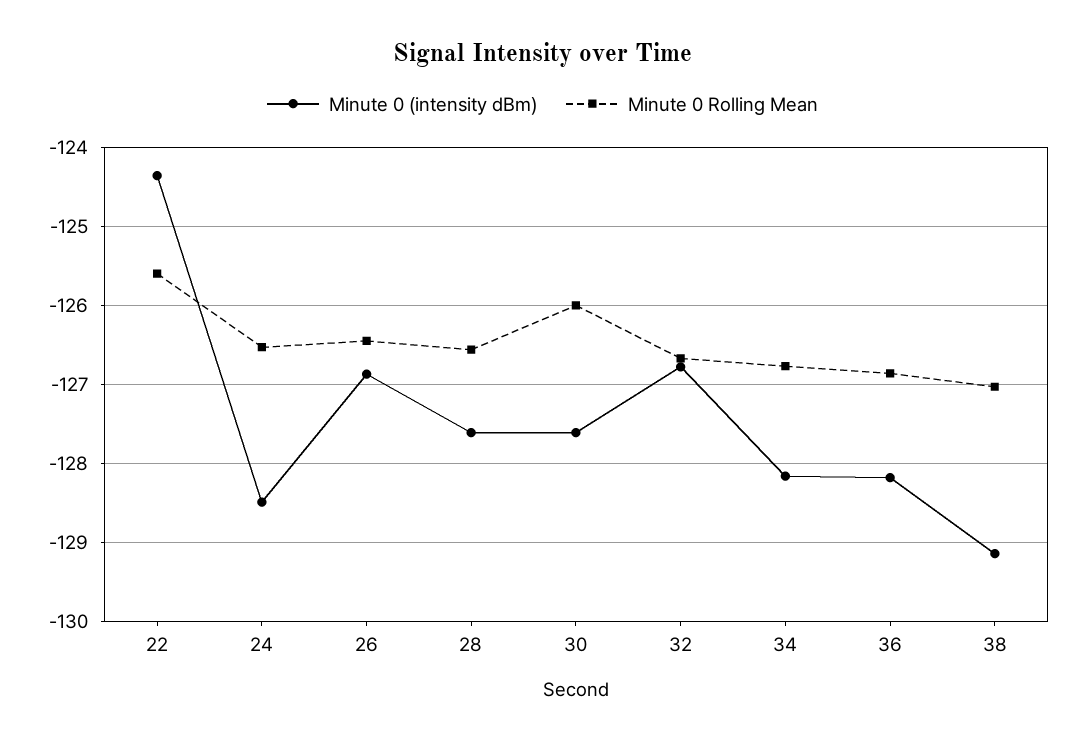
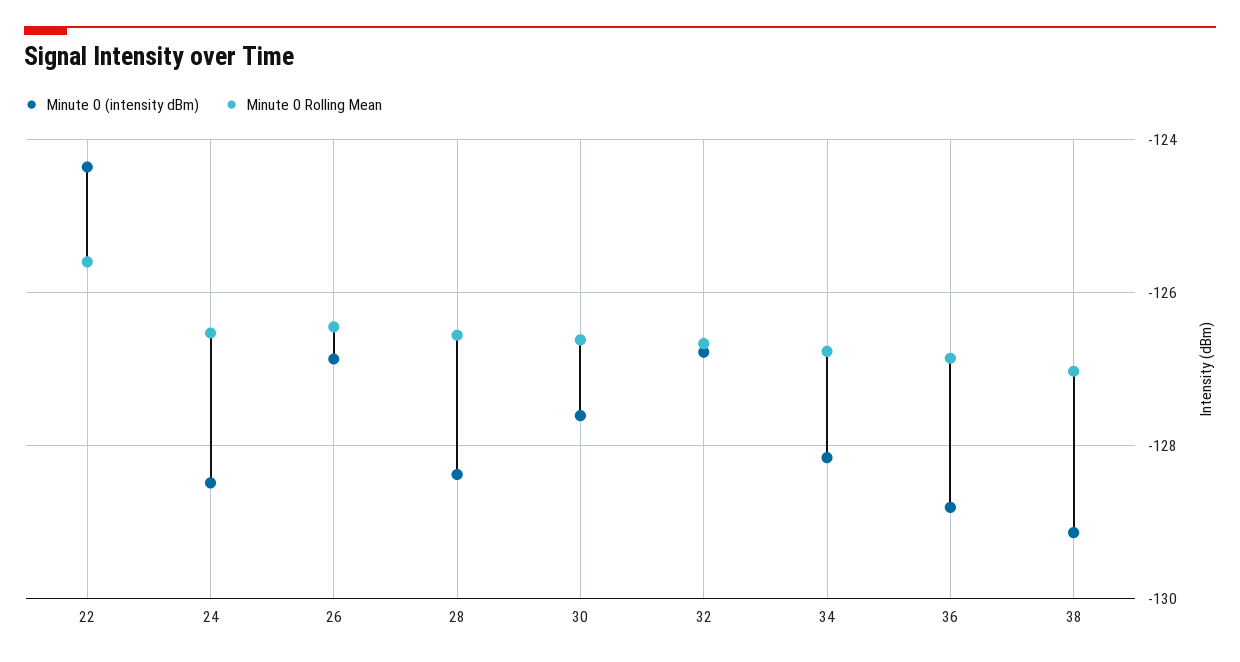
  {
    "Minute 0 (intensity dBm)": {
      "22": -124.4,
      "24": -128.5,
      "26": -126.9,
-     "28": -127.6,
+     "28": -128.4,
      "30": -127.6,
      "32": -126.8,
      "34": -128.2,
-     "36": -128.2,
+     "36": -128.8,
      "38": -129.1
    },
    "Minute 0 Rolling Mean": {
      "22": -125.6,
      "24": -126.5,
      "26": -126.5,
      "28": -126.6,
-     "30": -126,
+     "30": -126.6,
      "32": -126.7,
      "34": -126.8,
      "36": -126.9,
      "38": -127
    }
  }

